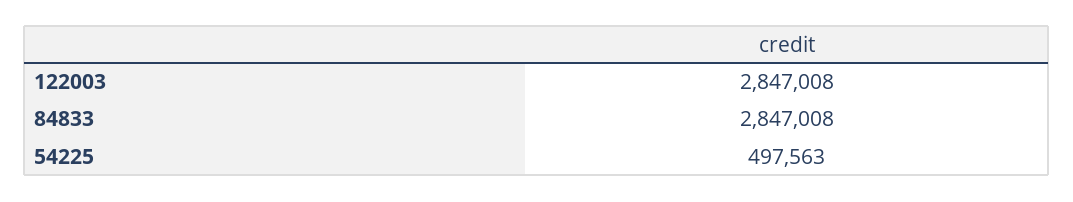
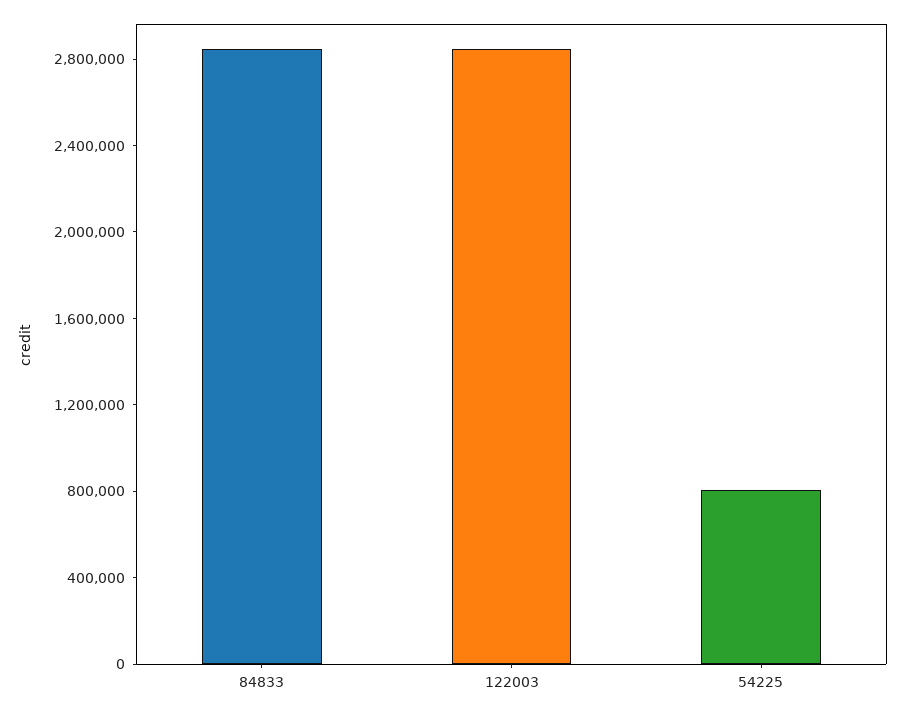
  {
    "122003": 2847008,
    "84833": 2847008,
-   "54225": 497563
+   "54225": 800000
  }

